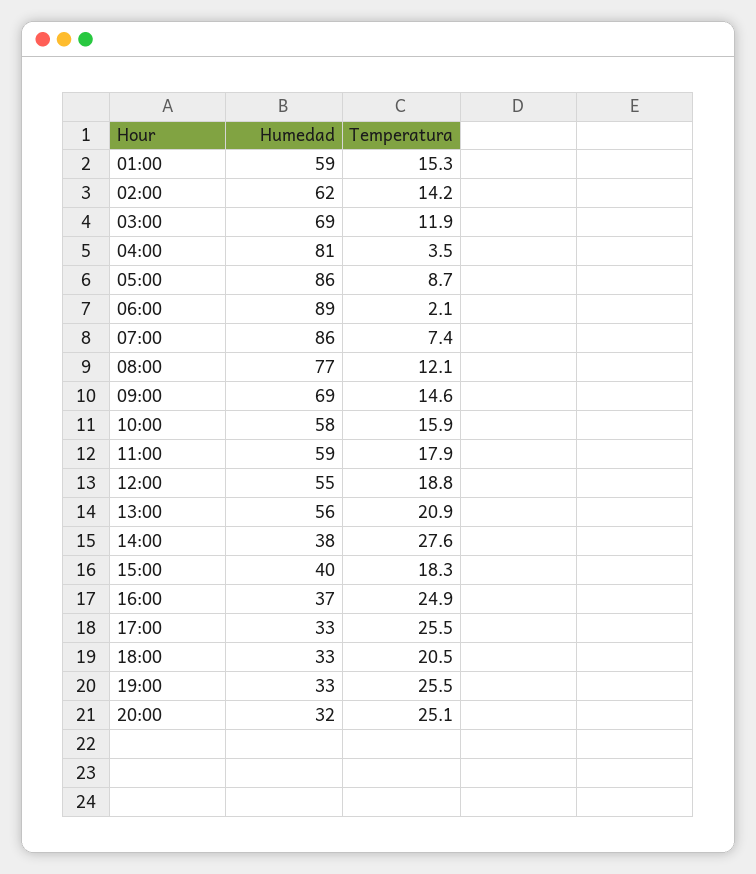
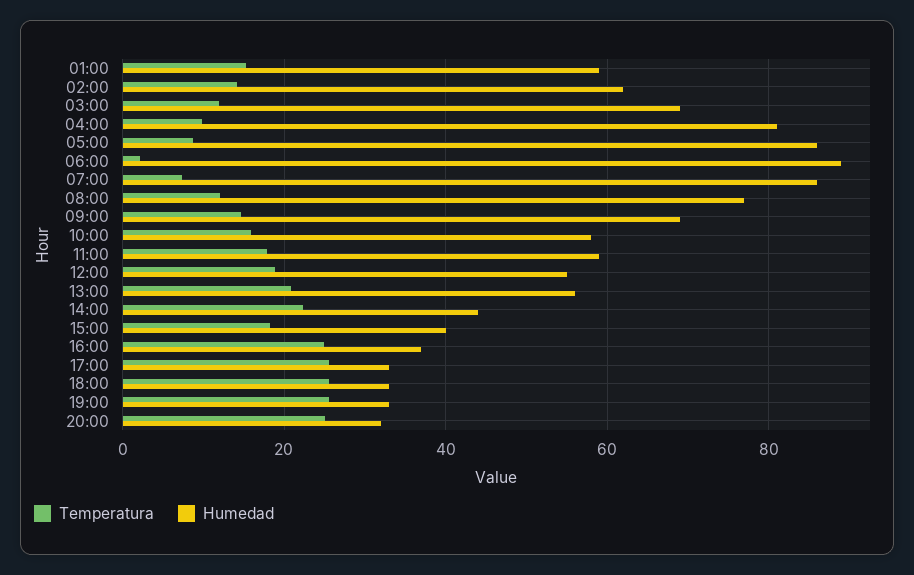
  {
    "Humedad": {
      "01:00": 59,
      "02:00": 62,
      "03:00": 69,
      "04:00": 81,
      "05:00": 86,
      "06:00": 89,
      "07:00": 86,
      "08:00": 77,
      "09:00": 69,
      "10:00": 58,
      "11:00": 59,
      "12:00": 55,
      "13:00": 56,
-     "14:00": 38,
+     "14:00": 44,
      "15:00": 40,
      "16:00": 37,
      "17:00": 33,
      "18:00": 33,
      "19:00": 33,
      "20:00": 32
    },
    "Temperatura": {
      "01:00": 15.3,
      "02:00": 14.2,
      "03:00": 11.9,
-     "04:00": 3.5,
+     "04:00": 10,
      "05:00": 8.7,
      "06:00": 2.1,
      "07:00": 7.4,
      "08:00": 12.1,
      "09:00": 14.6,
      "10:00": 15.9,
      "11:00": 17.9,
      "12:00": 18.8,
      "13:00": 20.9,
-     "14:00": 27.6,
+     "14:00": 22,
      "15:00": 18.3,
      "16:00": 24.9,
      "17:00": 25.5,
-     "18:00": 20.5,
+     "18:00": 26,
      "19:00": 25.5,
      "20:00": 25.1
    }
  }

